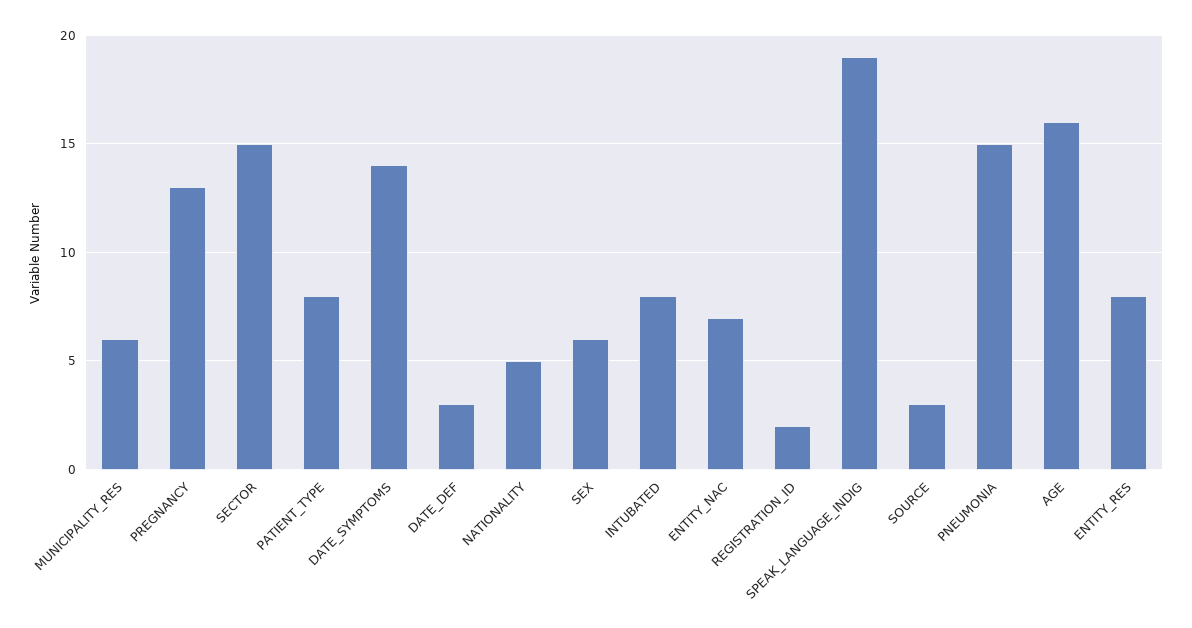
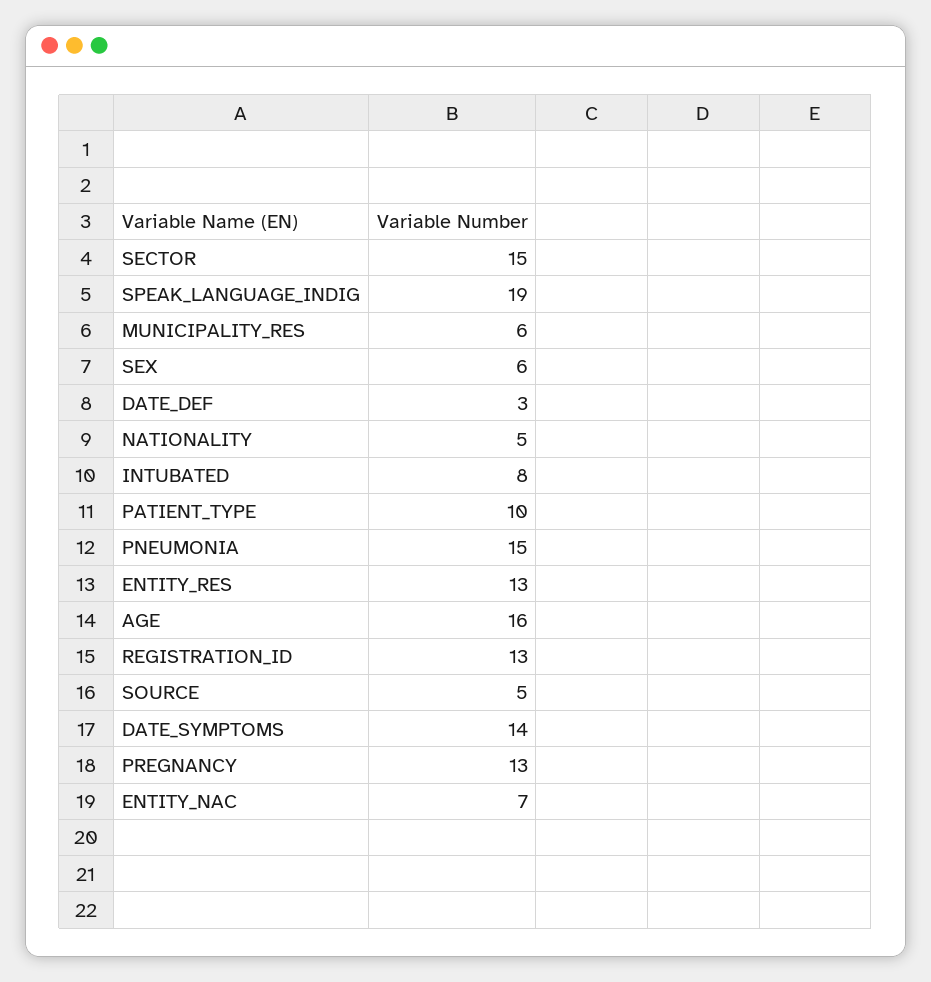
  {
    "MUNICIPALITY_RES": 6,
    "PREGNANCY": 13,
    "SECTOR": 15,
-   "PATIENT_TYPE": 8,
+   "PATIENT_TYPE": 10,
    "DATE_SYMPTOMS": 14,
    "DATE_DEF": 3,
    "NATIONALITY": 5,
    "SEX": 6,
    "INTUBATED": 8,
    "ENTITY_NAC": 7,
-   "REGISTRATION_ID": 2,
+   "REGISTRATION_ID": 13,
    "SPEAK_LANGUAGE_INDIG": 19,
-   "SOURCE": 3,
+   "SOURCE": 5,
    "PNEUMONIA": 15,
    "AGE": 16,
-   "ENTITY_RES": 8
+   "ENTITY_RES": 13
  }

